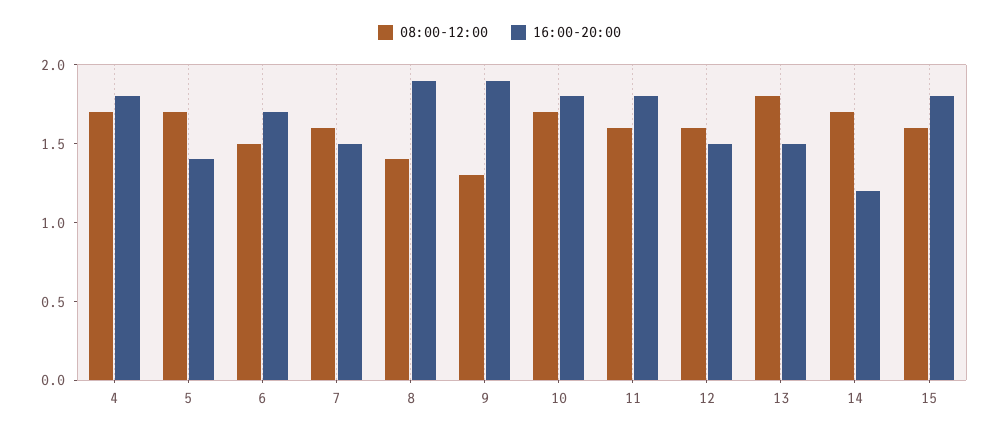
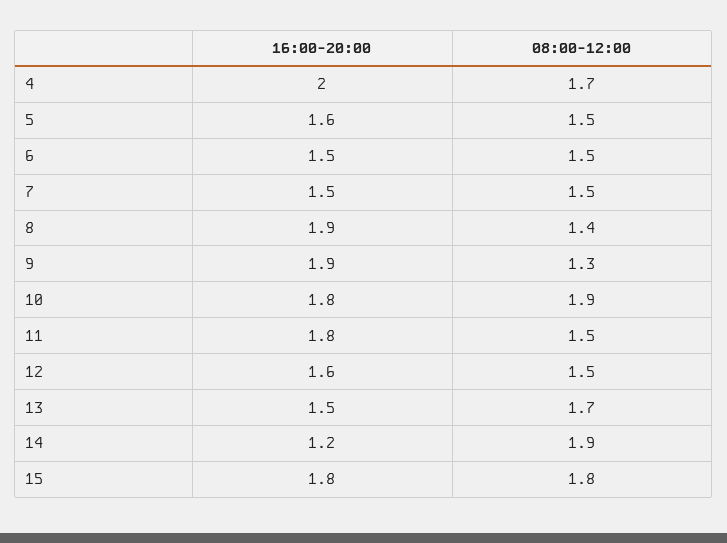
  {
    "08:00-12:00": {
      "4": 1.7,
-     "5": 1.7,
+     "5": 1.5,
      "6": 1.5,
-     "7": 1.6,
+     "7": 1.5,
      "8": 1.4,
      "9": 1.3,
-     "10": 1.7,
+     "10": 1.9,
-     "11": 1.6,
+     "11": 1.5,
-     "12": 1.6,
+     "12": 1.5,
-     "13": 1.8,
+     "13": 1.7,
-     "14": 1.7,
+     "14": 1.9,
-     "15": 1.6
+     "15": 1.8
    },
    "16:00-20:00": {
-     "4": 1.8,
+     "4": 2,
-     "5": 1.4,
+     "5": 1.6,
-     "6": 1.7,
+     "6": 1.5,
      "7": 1.5,
      "8": 1.9,
      "9": 1.9,
      "10": 1.8,
      "11": 1.8,
-     "12": 1.5,
+     "12": 1.6,
      "13": 1.5,
      "14": 1.2,
      "15": 1.8
    }
  }

